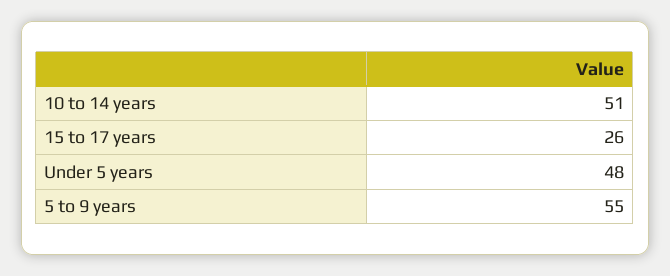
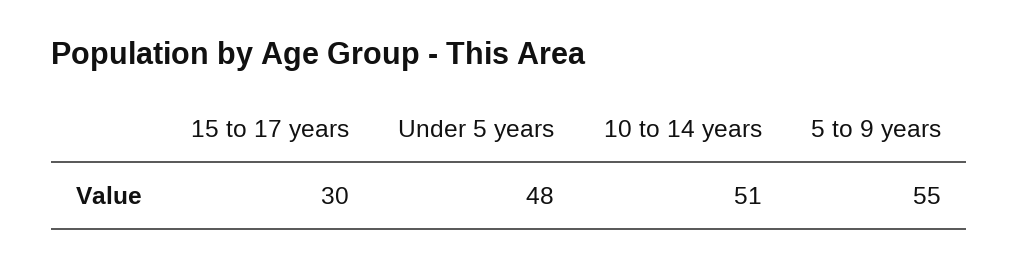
  {
    "10 to 14 years": 51,
-   "15 to 17 years": 26,
+   "15 to 17 years": 30,
    "Under 5 years": 48,
    "5 to 9 years": 55
  }

